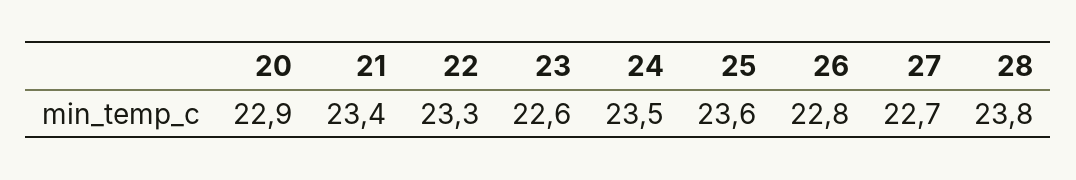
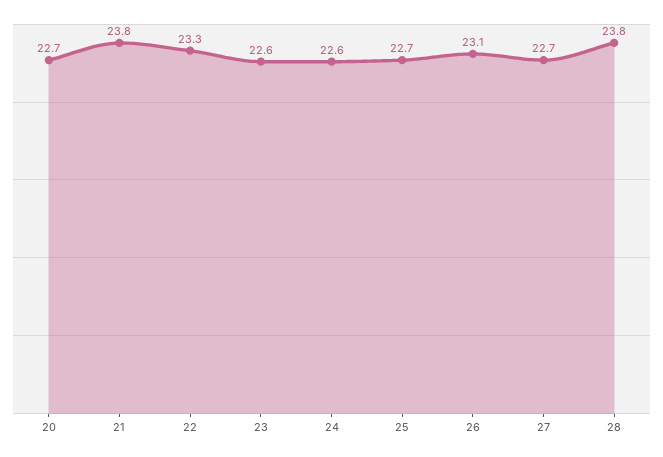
  {
-   "20": 22.9,
+   "20": 22.7,
-   "21": 23.4,
+   "21": 23.8,
    "22": 23.3,
    "23": 22.6,
-   "24": 23.5,
+   "24": 22.6,
-   "25": 23.6,
+   "25": 22.7,
-   "26": 22.8,
+   "26": 23.1,
    "27": 22.7,
    "28": 23.8
  }

